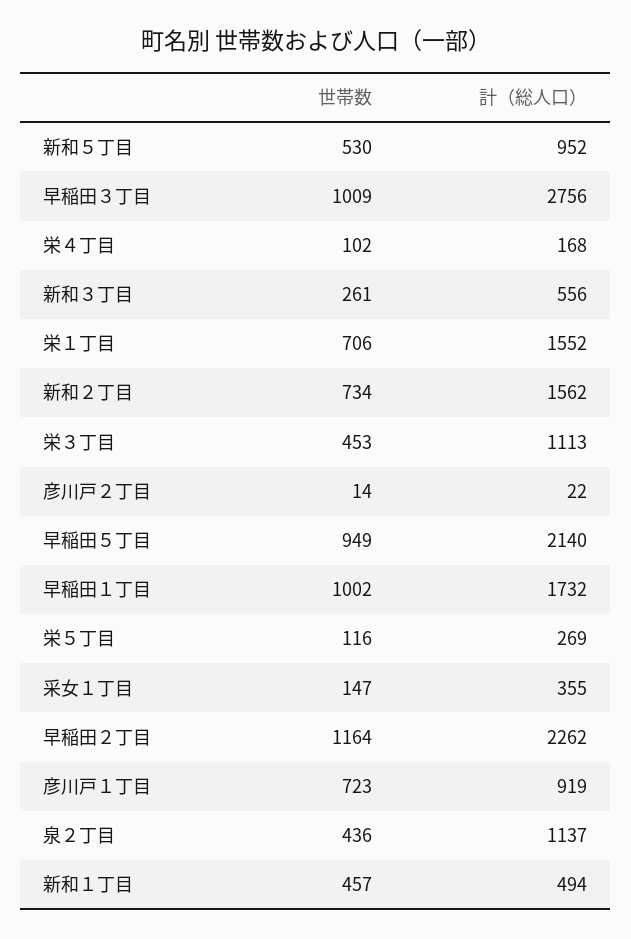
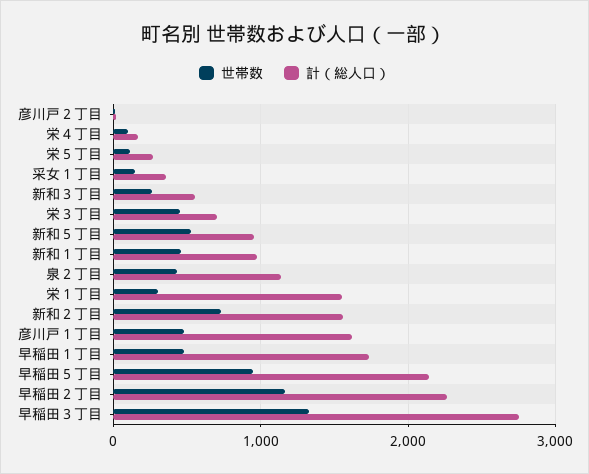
  {
    "世帯数": {
      "新和５丁目": 530,
-     "早稲田３丁目": 1009,
+     "早稲田３丁目": 1300,
      "栄４丁目": 102,
      "新和３丁目": 261,
-     "栄１丁目": 706,
+     "栄１丁目": 300,
      "新和２丁目": 734,
      "栄３丁目": 453,
      "彦川戸２丁目": 14,
      "早稲田５丁目": 949,
-     "早稲田１丁目": 1002,
+     "早稲田１丁目": 500,
      "栄５丁目": 116,
      "采女１丁目": 147,
      "早稲田２丁目": 1164,
-     "彦川戸１丁目": 723,
+     "彦川戸１丁目": 500,
      "泉２丁目": 436,
      "新和１丁目": 457
    },
    "計（総人口）": {
      "新和５丁目": 952,
      "早稲田３丁目": 2756,
      "栄４丁目": 168,
      "新和３丁目": 556,
      "栄１丁目": 1552,
      "新和２丁目": 1562,
-     "栄３丁目": 1113,
+     "栄３丁目": 700,
      "彦川戸２丁目": 22,
      "早稲田５丁目": 2140,
      "早稲田１丁目": 1732,
      "栄５丁目": 269,
      "采女１丁目": 355,
      "早稲田２丁目": 2262,
-     "彦川戸１丁目": 919,
+     "彦川戸１丁目": 1600,
      "泉２丁目": 1137,
-     "新和１丁目": 494
+     "新和１丁目": 1000
    }
  }

